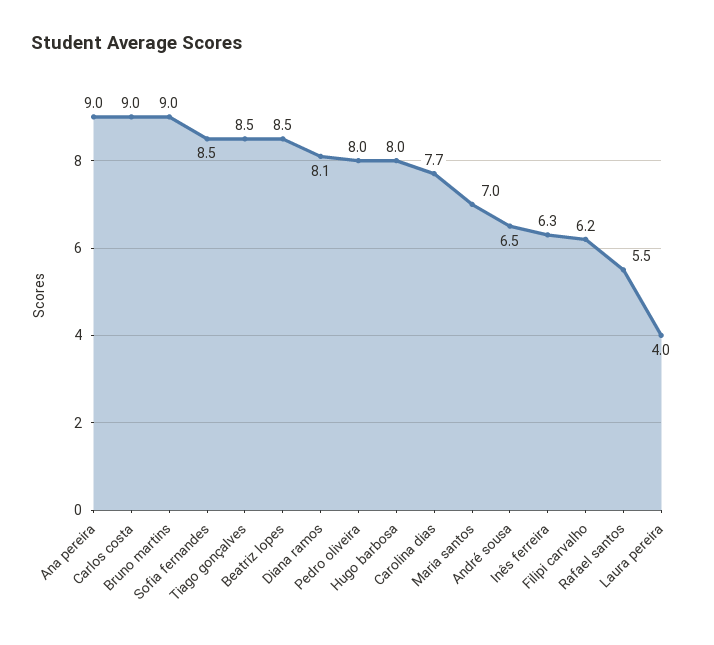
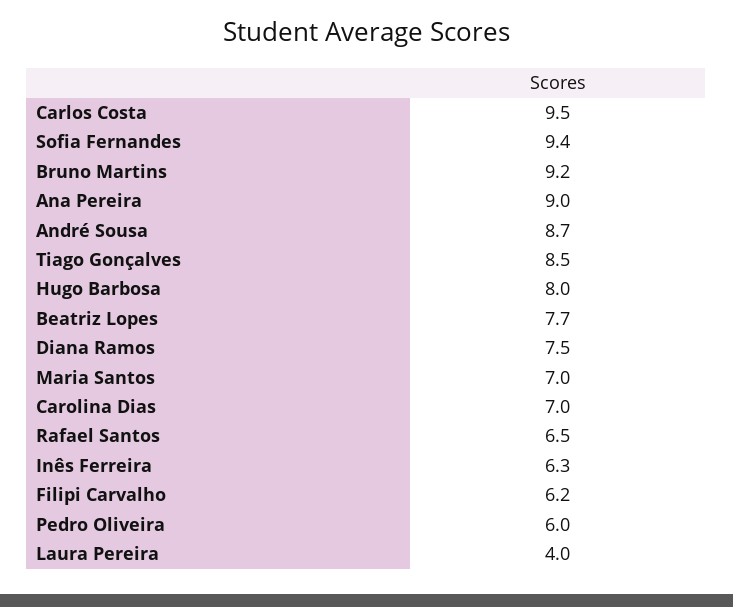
  {
    "Ana pereira": 9,
-   "Carlos costa": 9,
+   "Carlos costa": 9.5,
-   "Bruno martins": 9,
+   "Bruno martins": 9.2,
-   "Sofia fernandes": 8.5,
+   "Sofia fernandes": 9.4,
    "Tiago gonçalves": 8.5,
-   "Beatriz lopes": 8.5,
+   "Beatriz lopes": 7.7,
-   "Diana ramos": 8.1,
+   "Diana ramos": 7.5,
-   "Pedro oliveira": 8,
+   "Pedro oliveira": 6,
    "Hugo barbosa": 8,
-   "Carolina dias": 7.7,
+   "Carolina dias": 7,
    "Maria santos": 7,
-   "André sousa": 6.5,
+   "André sousa": 8.7,
    "Inês ferreira": 6.3,
    "Filipi carvalho": 6.2,
-   "Rafael santos": 5.5,
+   "Rafael santos": 6.5,
    "Laura pereira": 4
  }

